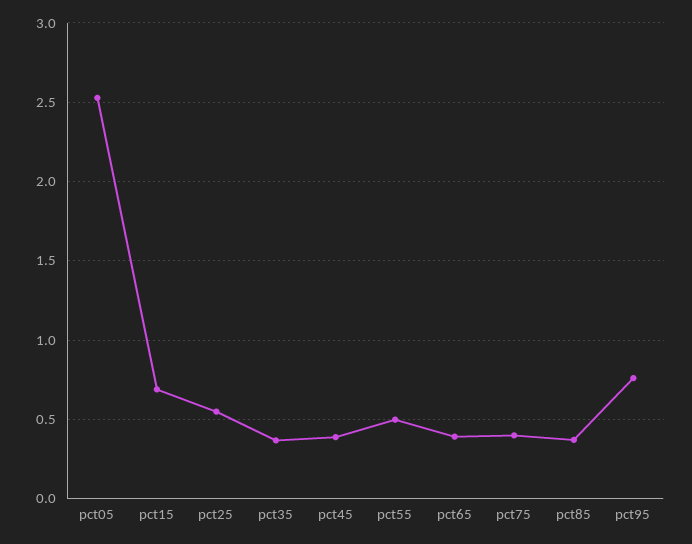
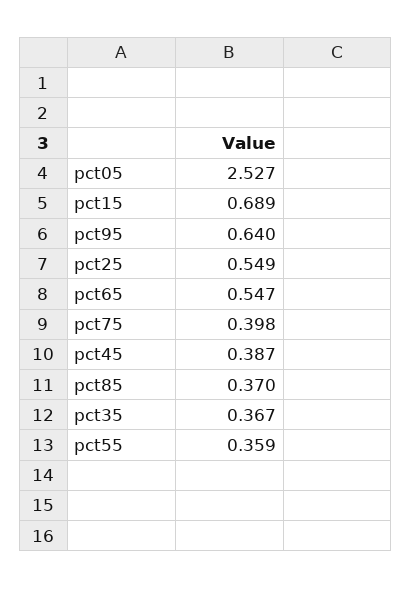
  {
    "pct05": 2.527,
    "pct15": 0.689,
    "pct25": 0.549,
    "pct35": 0.367,
    "pct45": 0.387,
-   "pct55": 0.5,
+   "pct55": 0.359,
-   "pct65": 0.4,
+   "pct65": 0.547,
    "pct75": 0.398,
    "pct85": 0.37,
-   "pct95": 0.75
+   "pct95": 0.64
  }

